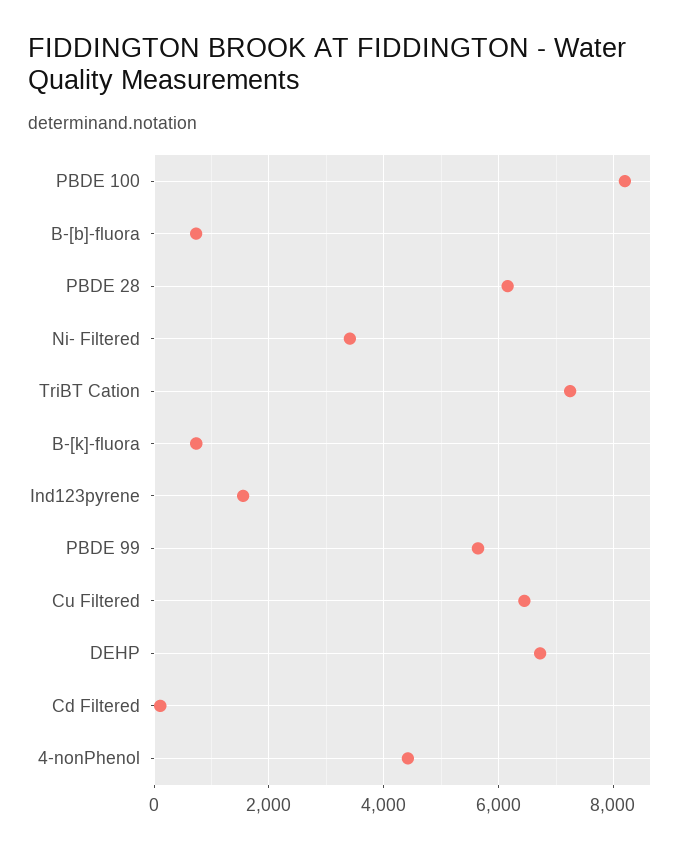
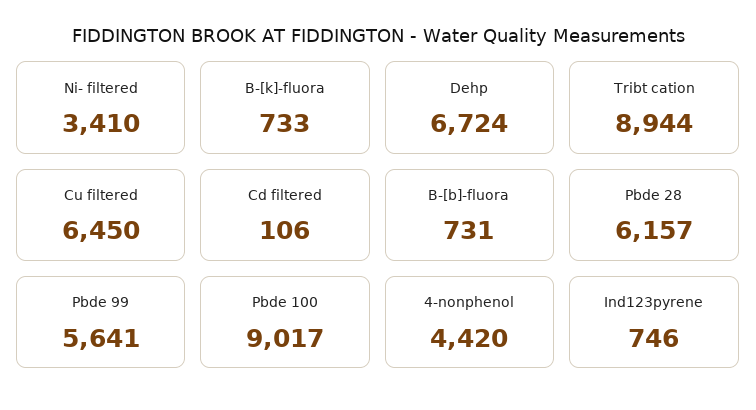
  {
-   "PBDE 100": 8200,
+   "PBDE 100": 9017,
    "B-[b]-fluora": 731,
    "PBDE 28": 6157,
    "Ni- Filtered": 3410,
-   "TriBT Cation": 7200,
+   "TriBT Cation": 8944,
    "B-[k]-fluora": 733,
-   "Ind123pyrene": 1600,
+   "Ind123pyrene": 746,
    "PBDE 99": 5641,
    "Cu Filtered": 6450,
    "DEHP": 6724,
    "Cd Filtered": 106,
    "4-nonPhenol": 4420
  }

